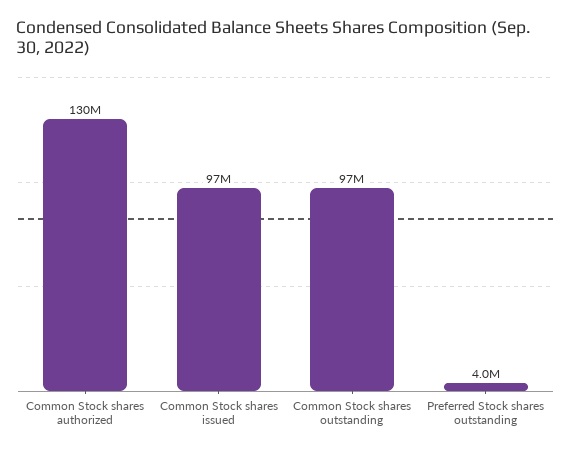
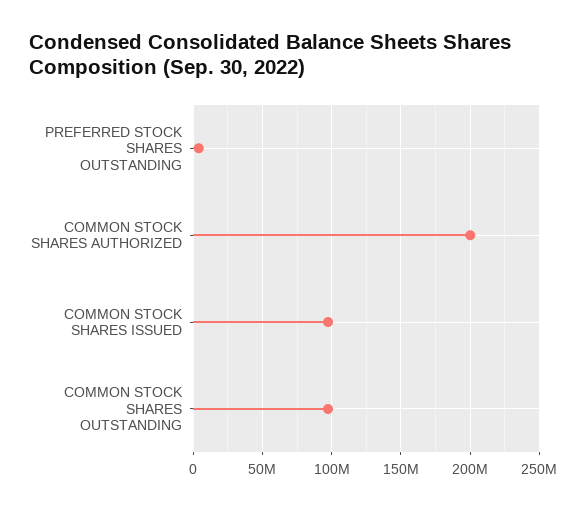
  {
-   "Common Stock shares authorized": 130000000,
+   "Common Stock shares authorized": 200000000,
    "Common Stock shares issued": 97000000,
    "Common Stock shares outstanding": 97000000,
    "Preferred Stock shares outstanding": 4000000
  }

